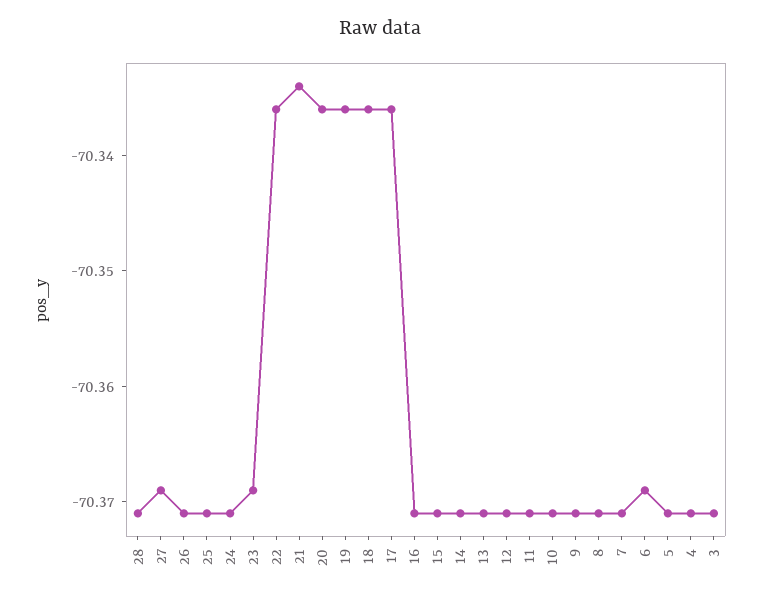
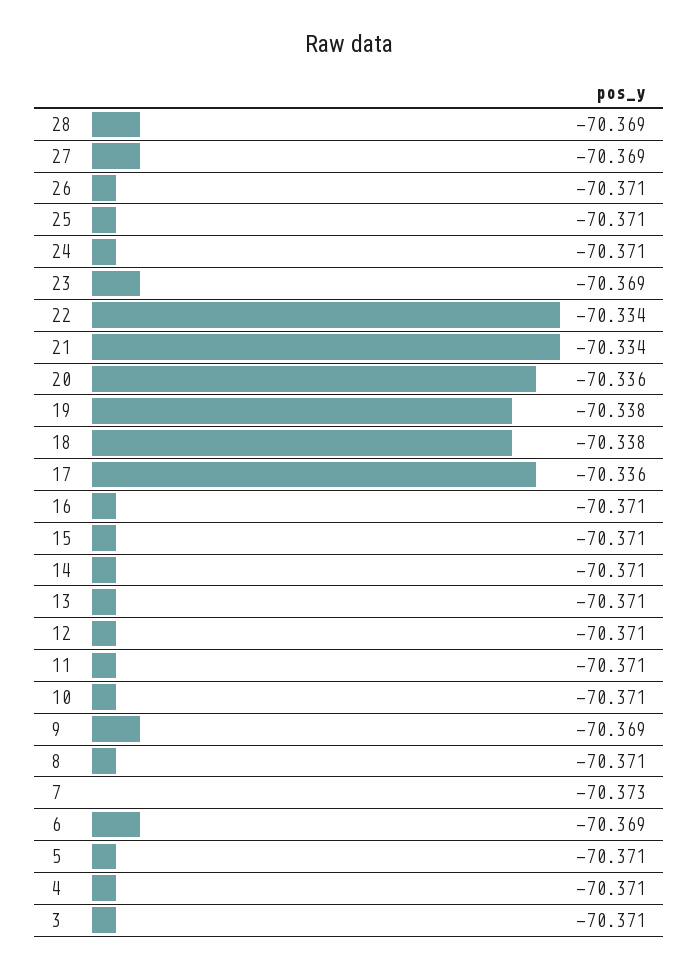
  {
-   "28": -70.371,
+   "28": -70.369,
    "27": -70.369,
    "26": -70.371,
    "25": -70.371,
    "24": -70.371,
    "23": -70.369,
-   "22": -70.336,
+   "22": -70.334,
    "21": -70.334,
    "20": -70.336,
-   "19": -70.336,
+   "19": -70.338,
-   "18": -70.336,
+   "18": -70.338,
    "17": -70.336,
    "16": -70.371,
    "15": -70.371,
    "14": -70.371,
    "13": -70.371,
    "12": -70.371,
    "11": -70.371,
    "10": -70.371,
-   "9": -70.371,
+   "9": -70.369,
    "8": -70.371,
-   "7": -70.371,
+   "7": -70.373,
    "6": -70.369,
    "5": -70.371,
    "4": -70.371,
    "3": -70.371
  }

